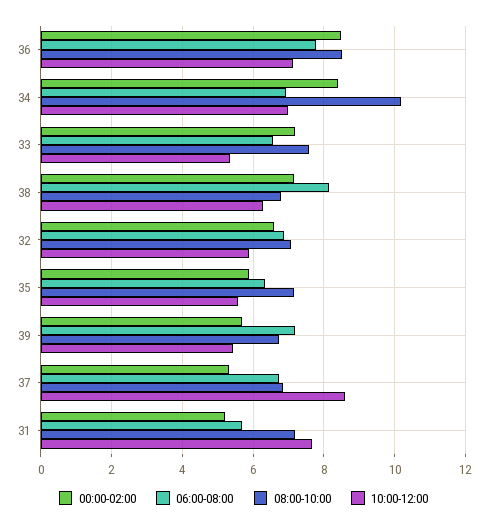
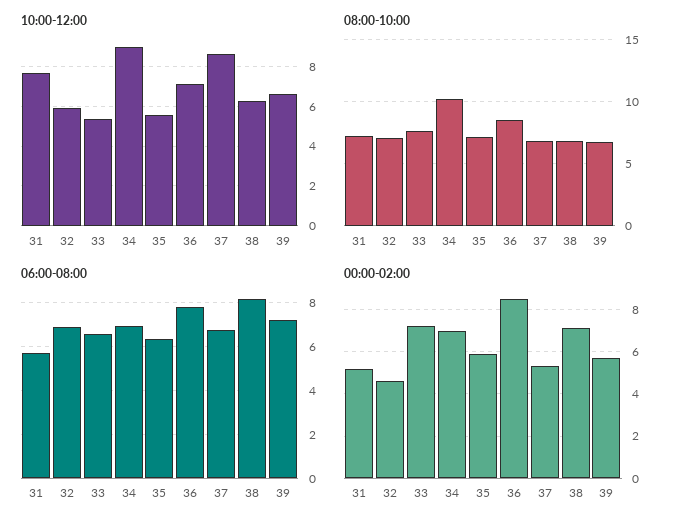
  {
    "00:00-02:00": {
      "36": 8.6,
-     "34": 8.4,
+     "34": 7,
      "33": 7.2,
      "38": 7.2,
-     "32": 6.6,
+     "32": 4.5,
      "35": 6,
      "39": 5.8,
      "37": 5.4,
      "31": 5.2
    },
    "06:00-08:00": {
      "36": 7.8,
      "34": 7,
      "33": 6.6,
      "38": 8.2,
      "32": 6.8,
      "35": 6.4,
      "39": 7.2,
      "37": 6.8,
      "31": 5.8
    },
    "08:00-10:00": {
      "36": 8.6,
      "34": 10.2,
      "33": 7.6,
      "38": 6.8,
      "32": 7,
      "35": 7.2,
      "39": 6.8,
      "37": 6.8,
      "31": 7.2
    },
    "10:00-12:00": {
      "36": 7.2,
-     "34": 7,
+     "34": 9,
      "33": 5.4,
      "38": 6.2,
      "32": 6,
      "35": 5.6,
-     "39": 5.4,
+     "39": 6.5,
      "37": 8.6,
      "31": 7.6
    }
  }

